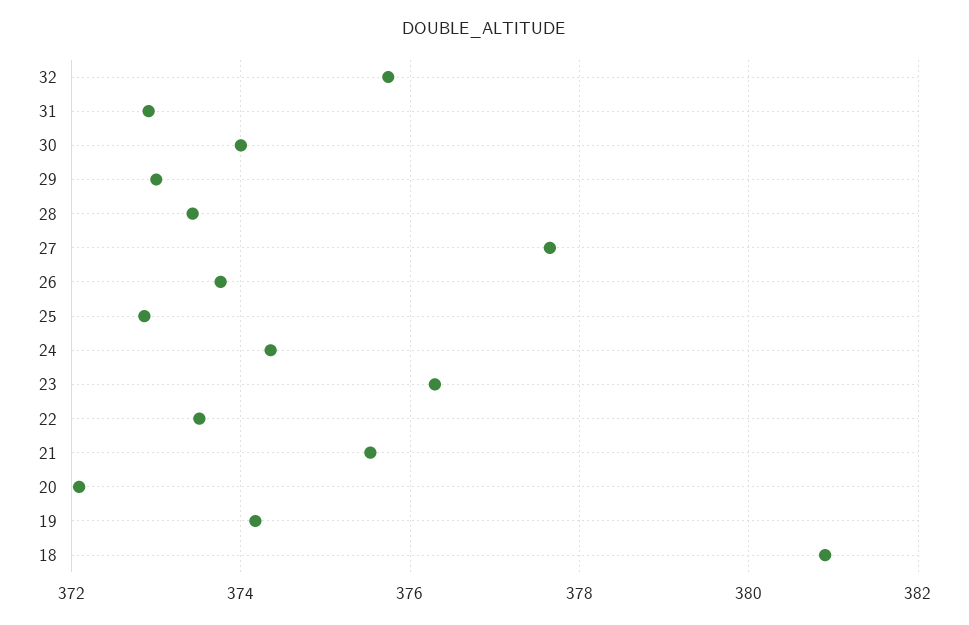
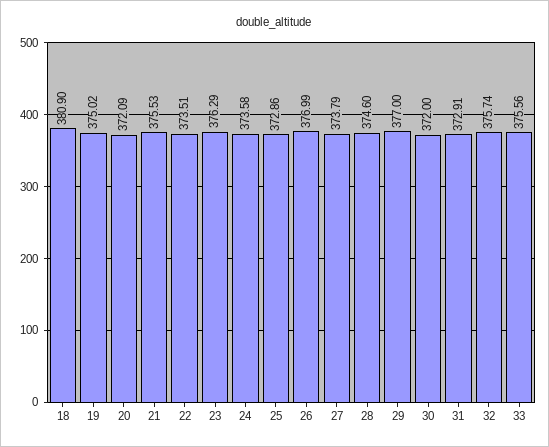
  {
    "32": 375.74,
    "31": 372.91,
-   "30": 374,
+   "30": 372,
-   "29": 373,
+   "29": 377,
-   "28": 373.4,
+   "28": 374.6,
-   "27": 377.6,
+   "27": 373.79,
-   "26": 373.8,
+   "26": 376.99,
    "25": 372.86,
-   "24": 374.4,
+   "24": 373.58,
    "23": 376.29,
    "22": 373.51,
    "21": 375.53,
    "20": 372.09,
-   "19": 374.2,
+   "19": 375.02,
-   "18": 380.9
+   "18": 380.9,
+   "33": 375.56
  }

